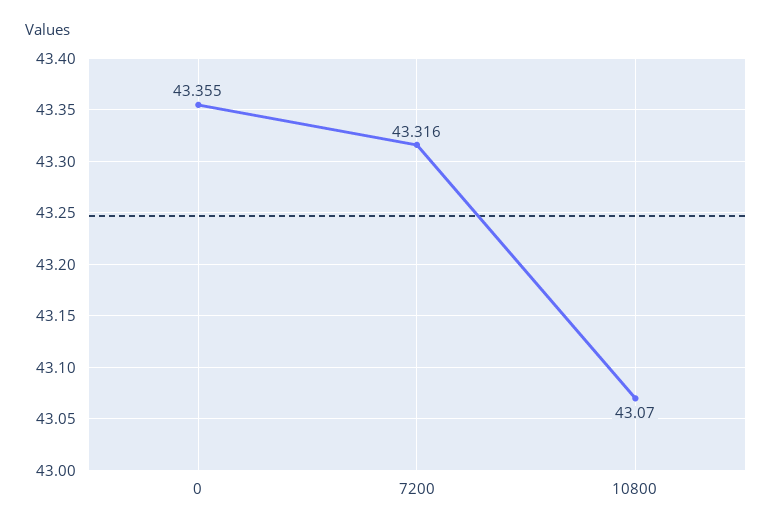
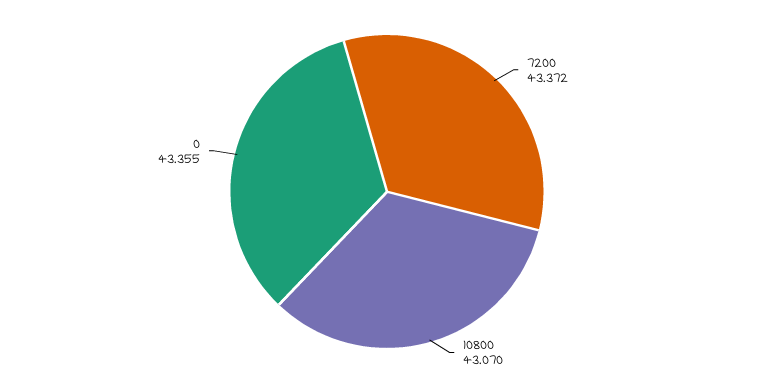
  {
    "0": 43.355,
-   "7200": 43.316,
+   "7200": 43.372,
    "10800": 43.07
  }

